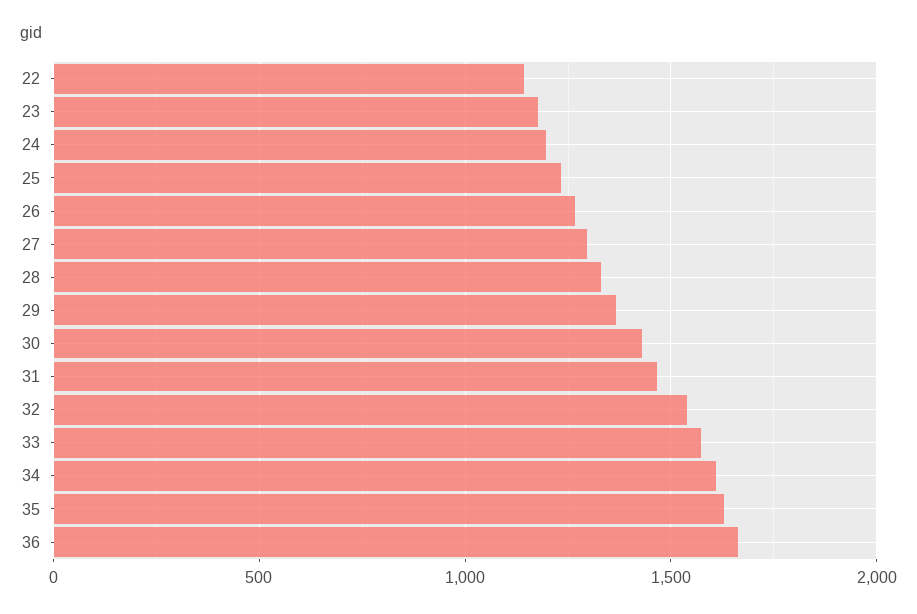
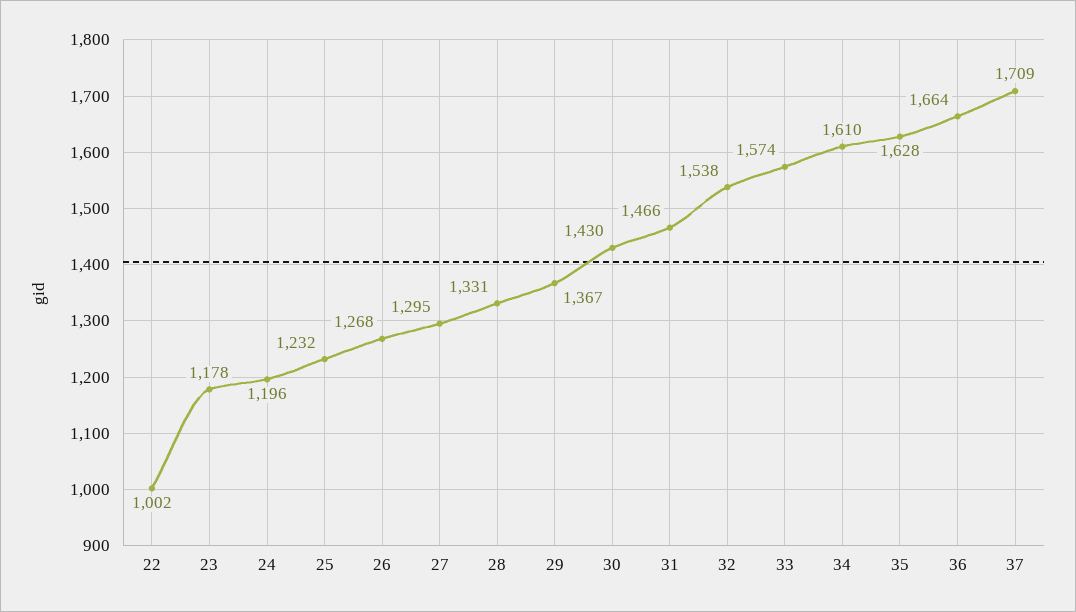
  {
-   "22": 1150,
+   "22": 1002,
    "23": 1178,
    "24": 1196,
    "25": 1232,
    "26": 1268,
    "27": 1295,
    "28": 1331,
    "29": 1367,
    "30": 1430,
    "31": 1466,
    "32": 1538,
    "33": 1574,
    "34": 1610,
    "35": 1628,
-   "36": 1664
+   "36": 1664,
+   "37": 1709
  }

